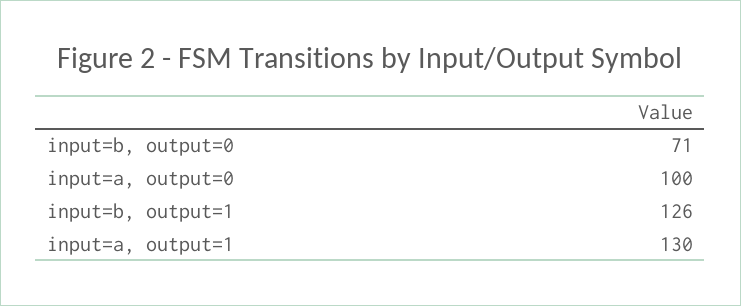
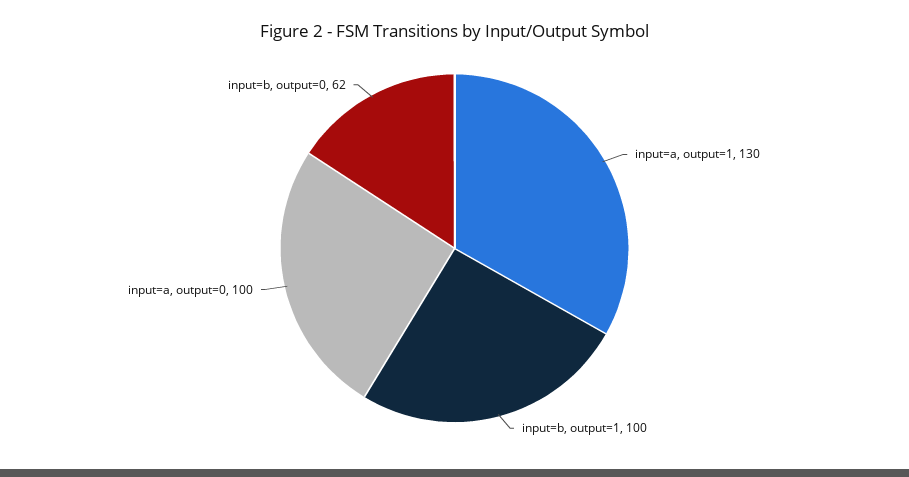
  {
-   "input=b, output=0": 71,
+   "input=b, output=0": 62,
    "input=a, output=0": 100,
-   "input=b, output=1": 126,
+   "input=b, output=1": 100,
    "input=a, output=1": 130
  }

